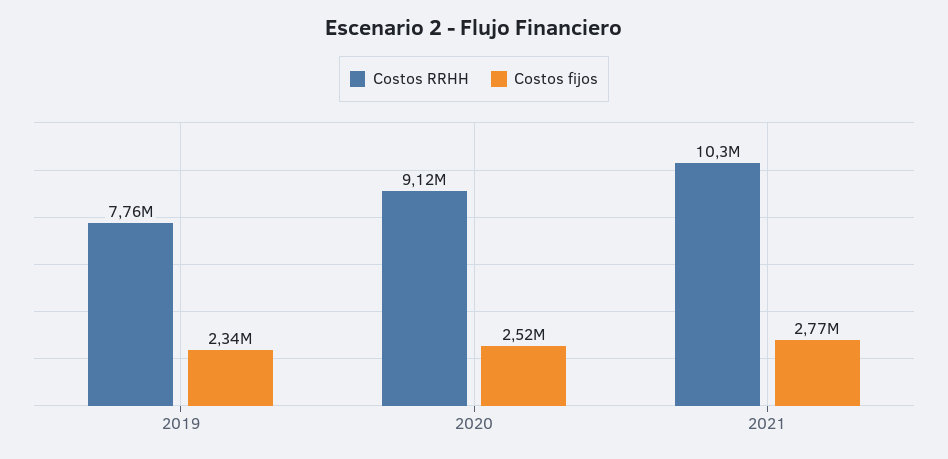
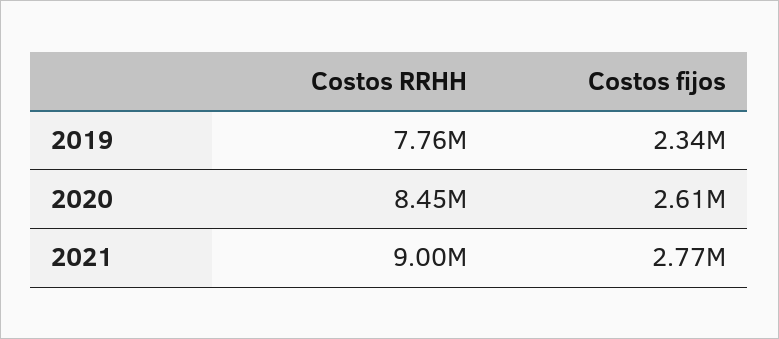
  {
    "Costos RRHH": {
      "2019": 7760000,
-     "2020": 9120000,
+     "2020": 8450000,
-     "2021": 10300000
+     "2021": 9000000
    },
    "Costos fijos": {
      "2019": 2340000,
-     "2020": 2520000,
+     "2020": 2610000,
      "2021": 2770000
    }
  }

